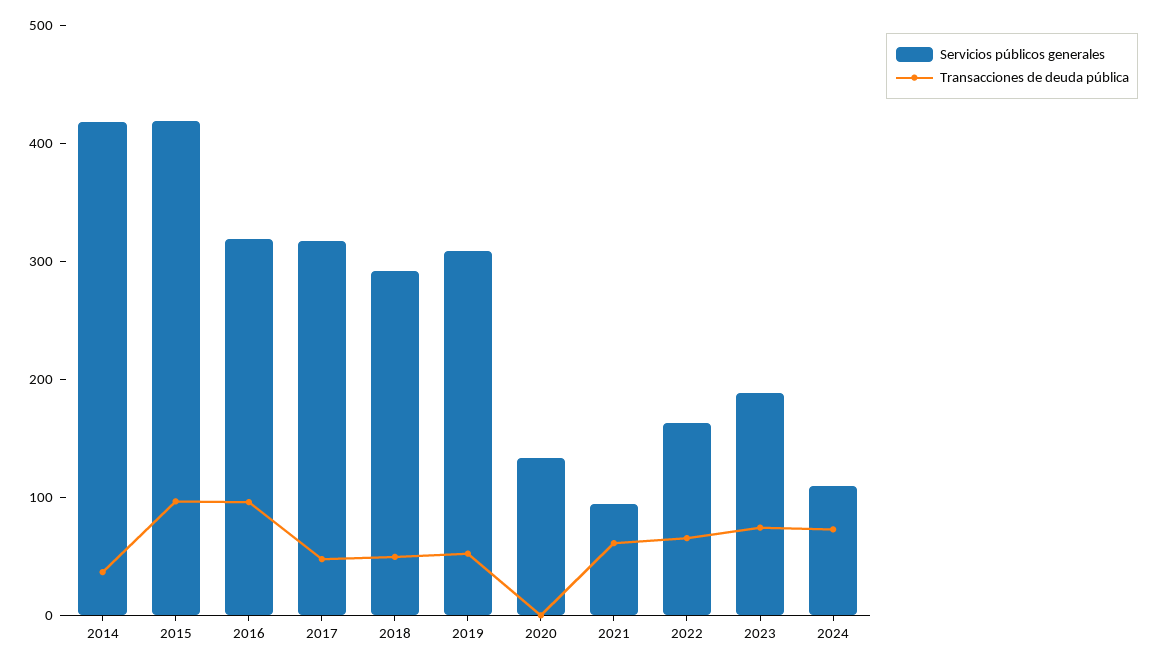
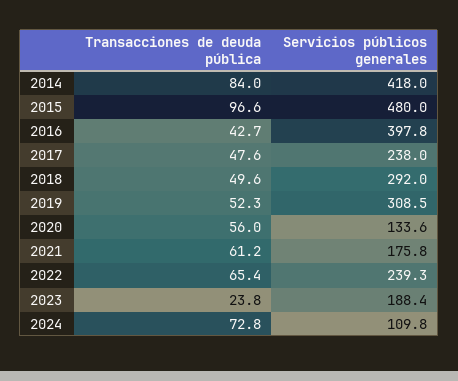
  {
    "Servicios públicos generales": {
      "2014": 418,
-     "2015": 420,
+     "2015": 480,
-     "2016": 320,
+     "2016": 397.8,
-     "2017": 320,
+     "2017": 238,
      "2018": 292,
      "2019": 308.5,
      "2020": 133.6,
-     "2021": 100,
+     "2021": 175.8,
-     "2022": 160,
+     "2022": 239.3,
      "2023": 188.4,
      "2024": 109.8
    },
    "Transacciones de deuda pública": {
-     "2014": 40,
+     "2014": 84,
      "2015": 96.6,
-     "2016": 100,
+     "2016": 42.7,
      "2017": 47.6,
      "2018": 49.6,
      "2019": 52.3,
-     "2020": 0,
+     "2020": 56,
      "2021": 61.2,
      "2022": 65.4,
-     "2023": 80,
+     "2023": 23.8,
      "2024": 72.8
    }
  }

